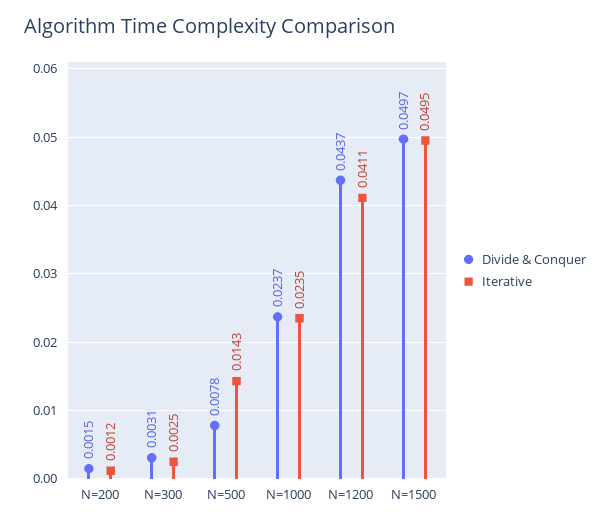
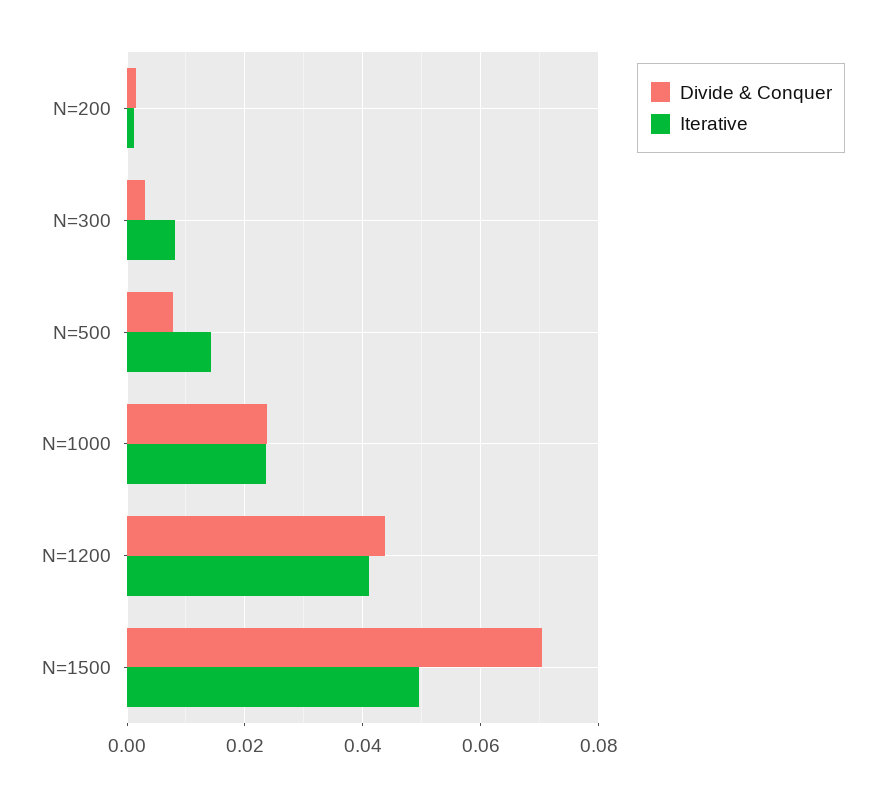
  {
    "Divide & Conquer": {
      "N=200": 0.0015,
      "N=300": 0.0031,
      "N=500": 0.0078,
      "N=1000": 0.0237,
      "N=1200": 0.0437,
-     "N=1500": 0.0497
+     "N=1500": 0.07
    },
    "Iterative": {
      "N=200": 0.0012,
-     "N=300": 0.0025,
+     "N=300": 0.008,
      "N=500": 0.0143,
      "N=1000": 0.0235,
      "N=1200": 0.0411,
      "N=1500": 0.0495
    }
  }

